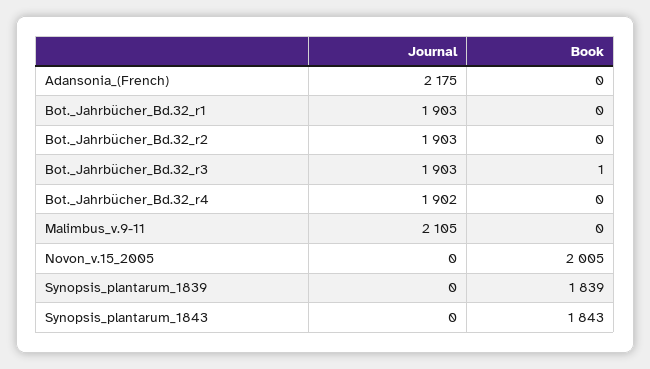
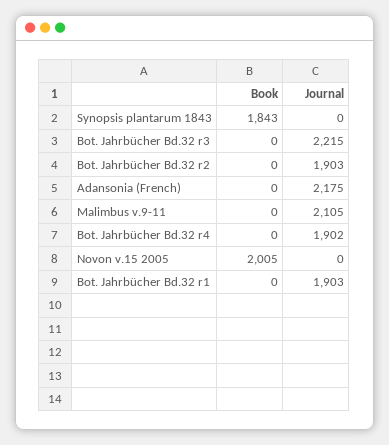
  {
    "Journal": {
      "Adansonia_(French)": 2175,
      "Bot._Jahrbücher_Bd.32_r1": 1903,
      "Bot._Jahrbücher_Bd.32_r2": 1903,
-     "Bot._Jahrbücher_Bd.32_r3": 1903,
+     "Bot._Jahrbücher_Bd.32_r3": 2215,
      "Bot._Jahrbücher_Bd.32_r4": 1902,
      "Malimbus_v.9-11": 2105,
      "Novon_v.15_2005": 0,
-     "Synopsis_plantarum_1839": 0,
      "Synopsis_plantarum_1843": 0
    },
    "Book": {
      "Adansonia_(French)": 0,
      "Bot._Jahrbücher_Bd.32_r1": 0,
      "Bot._Jahrbücher_Bd.32_r2": 0,
-     "Bot._Jahrbücher_Bd.32_r3": 1,
+     "Bot._Jahrbücher_Bd.32_r3": 0,
      "Bot._Jahrbücher_Bd.32_r4": 0,
      "Malimbus_v.9-11": 0,
      "Novon_v.15_2005": 2005,
-     "Synopsis_plantarum_1839": 1839,
      "Synopsis_plantarum_1843": 1843
    }
  }

